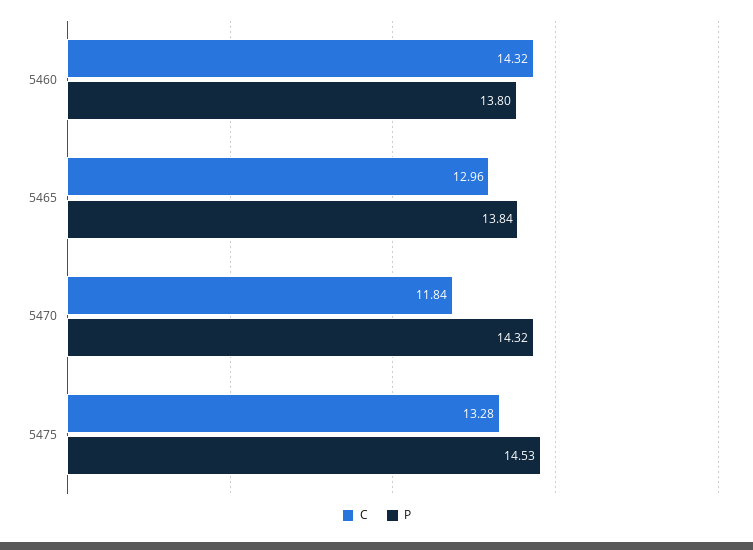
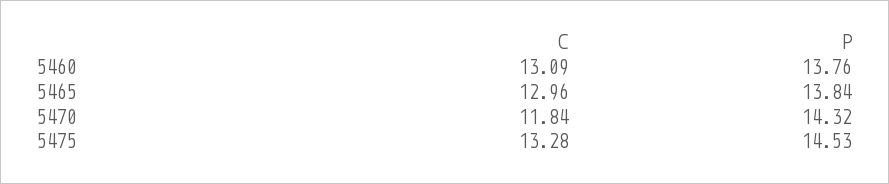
  {
    "C": {
-     "5460": 14.32,
+     "5460": 13.09,
      "5465": 12.96,
      "5470": 11.84,
      "5475": 13.28
    },
    "P": {
-     "5460": 13.8,
+     "5460": 13.76,
      "5465": 13.84,
      "5470": 14.32,
      "5475": 14.53
    }
  }

